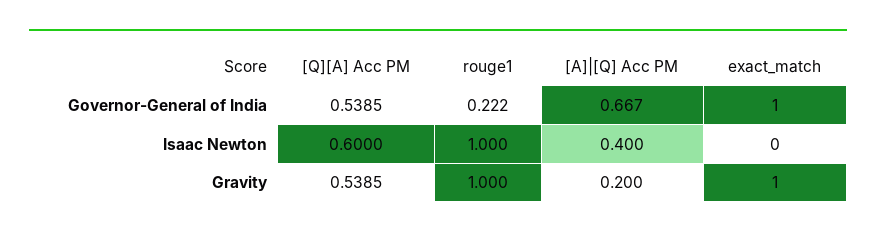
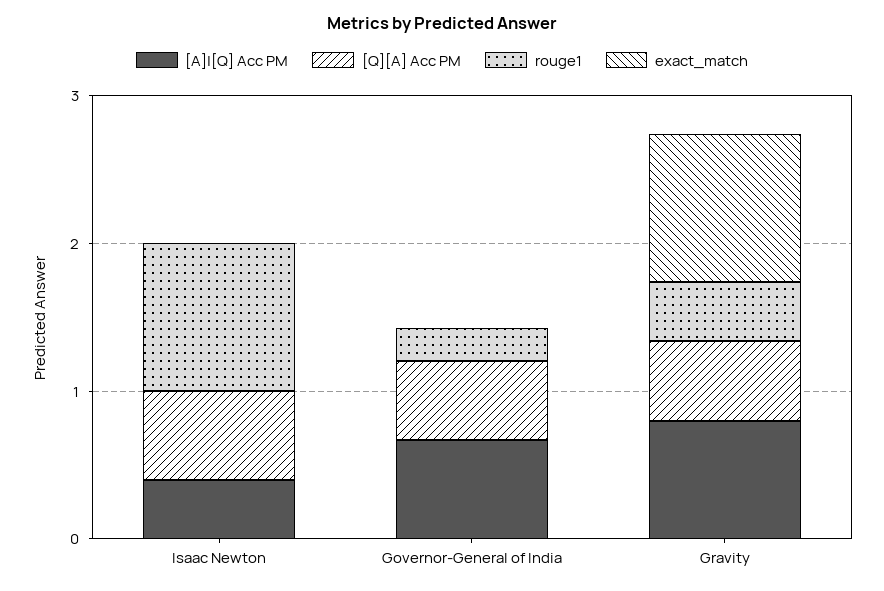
  {
    "[Q][A] Acc PM": {
      "Governor-General of India": 0.5385,
      "Isaac Newton": 0.6,
      "Gravity": 0.5385
    },
    "rouge1": {
      "Governor-General of India": 0.222,
      "Isaac Newton": 1,
-     "Gravity": 1
+     "Gravity": 0.4
    },
    "[A]|[Q] Acc PM": {
      "Governor-General of India": 0.667,
      "Isaac Newton": 0.4,
-     "Gravity": 0.2
+     "Gravity": 0.8
    },
    "exact_match": {
-     "Governor-General of India": 1,
+     "Governor-General of India": 0,
      "Isaac Newton": 0,
      "Gravity": 1
    }
  }

